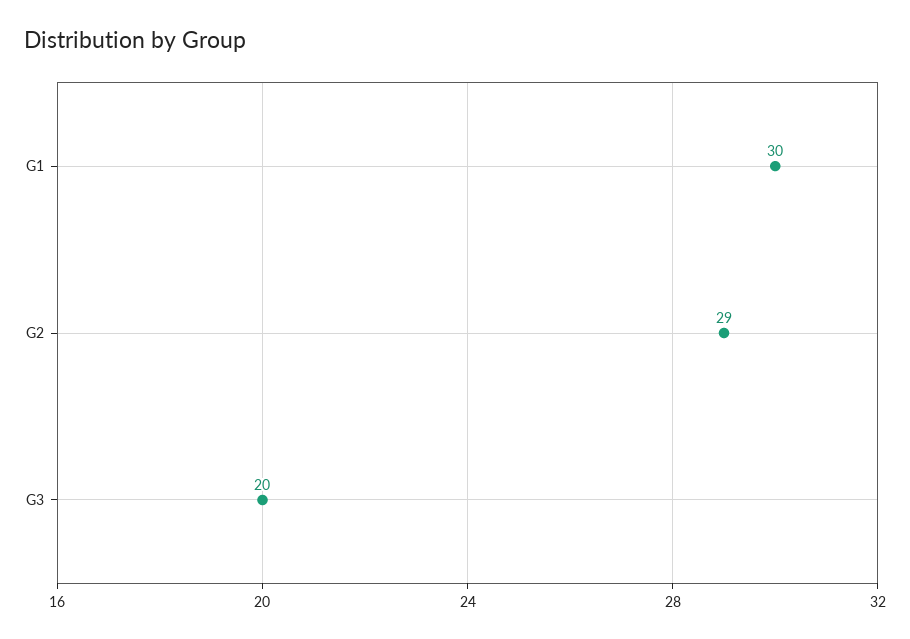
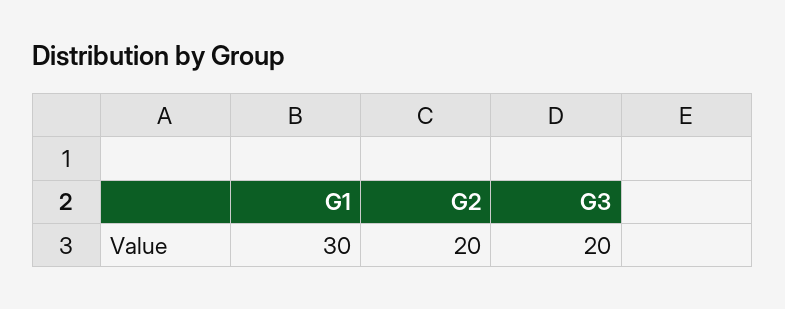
  {
    "G1": 30,
-   "G2": 29,
+   "G2": 20,
    "G3": 20
  }

